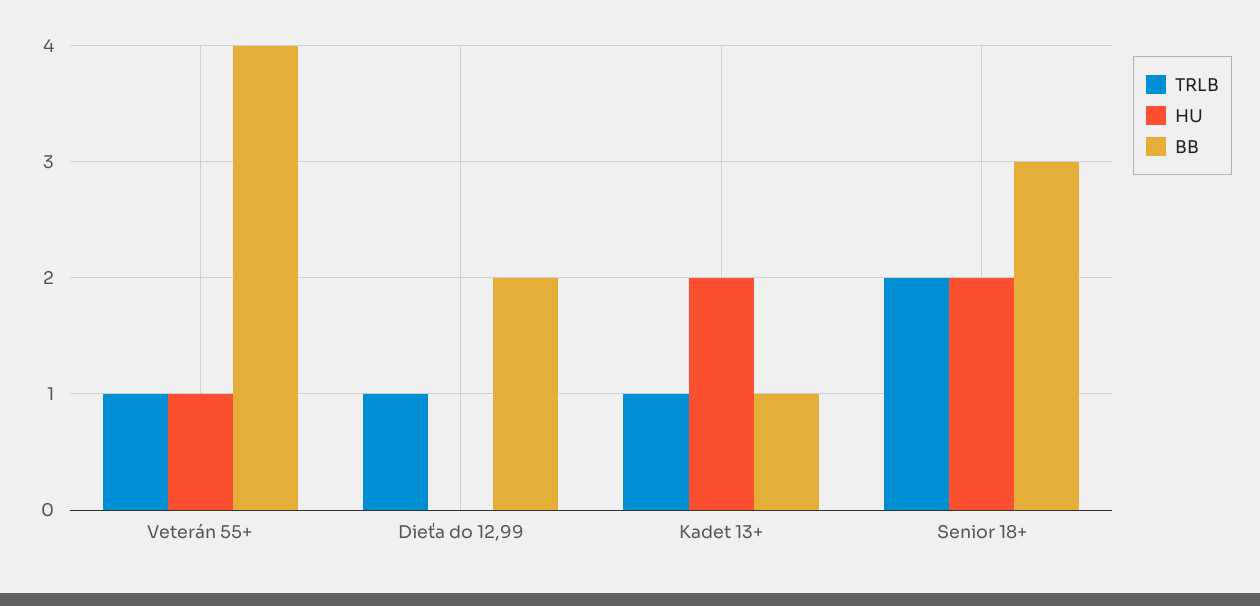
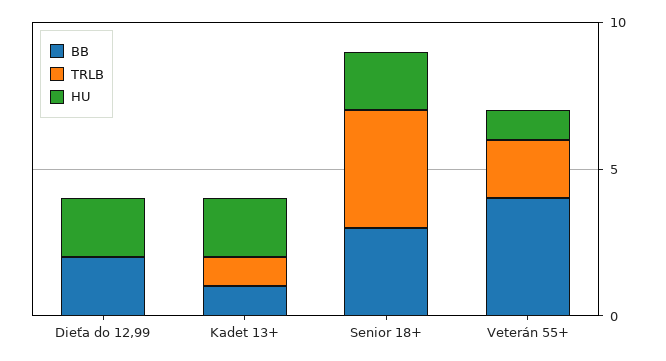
  {
    "TRLB": {
-     "Veterán 55+": 1,
+     "Veterán 55+": 2,
-     "Dieťa do 12,99": 1,
+     "Dieťa do 12,99": 0,
      "Kadet 13+": 1,
-     "Senior 18+": 2
+     "Senior 18+": 4
    },
    "HU": {
      "Veterán 55+": 1,
-     "Dieťa do 12,99": 0,
+     "Dieťa do 12,99": 2,
      "Kadet 13+": 2,
      "Senior 18+": 2
    },
    "BB": {
      "Veterán 55+": 4,
      "Dieťa do 12,99": 2,
      "Kadet 13+": 1,
      "Senior 18+": 3
    }
  }

